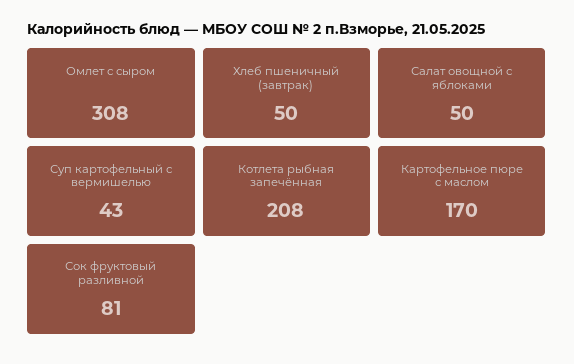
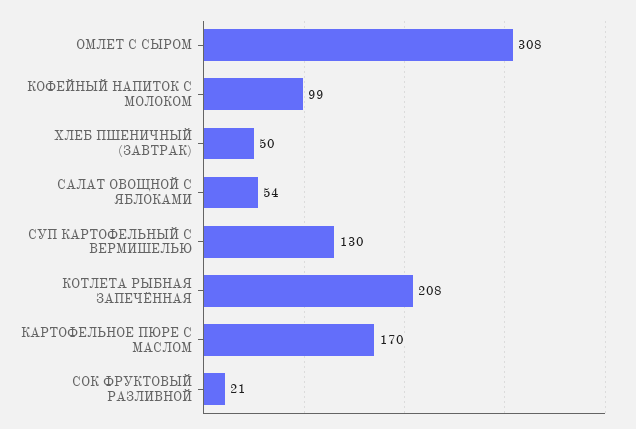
  {
    "Омлет с сыром": 308,
    "Хлеб пшеничный (завтрак)": 50,
-   "Салат овощной с яблоками": 50,
+   "Салат овощной с яблоками": 54,
-   "Суп картофельный с вермишелью": 43,
+   "Суп картофельный с вермишелью": 130,
    "Котлета рыбная запечённая": 208,
    "Картофельное пюре с маслом": 170,
-   "Сок фруктовый разливной": 81
+   "Сок фруктовый разливной": 21,
+   "КОФЕЙНЫЙ НАПИТОК С МОЛОКОМ": 99
  }

